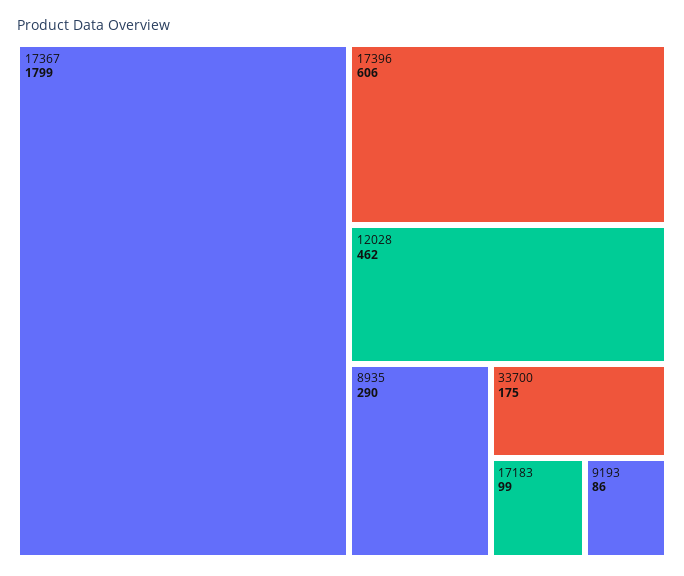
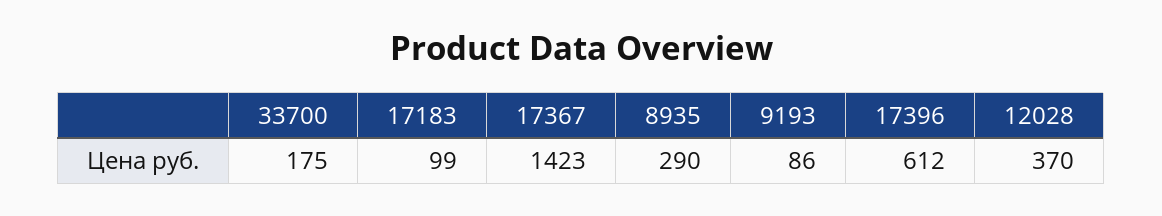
  {
-   "17367": 1799,
+   "17367": 1423,
-   "17396": 606,
+   "17396": 612,
-   "12028": 462,
+   "12028": 370,
    "8935": 290,
    "33700": 175,
    "17183": 99,
    "9193": 86
  }

